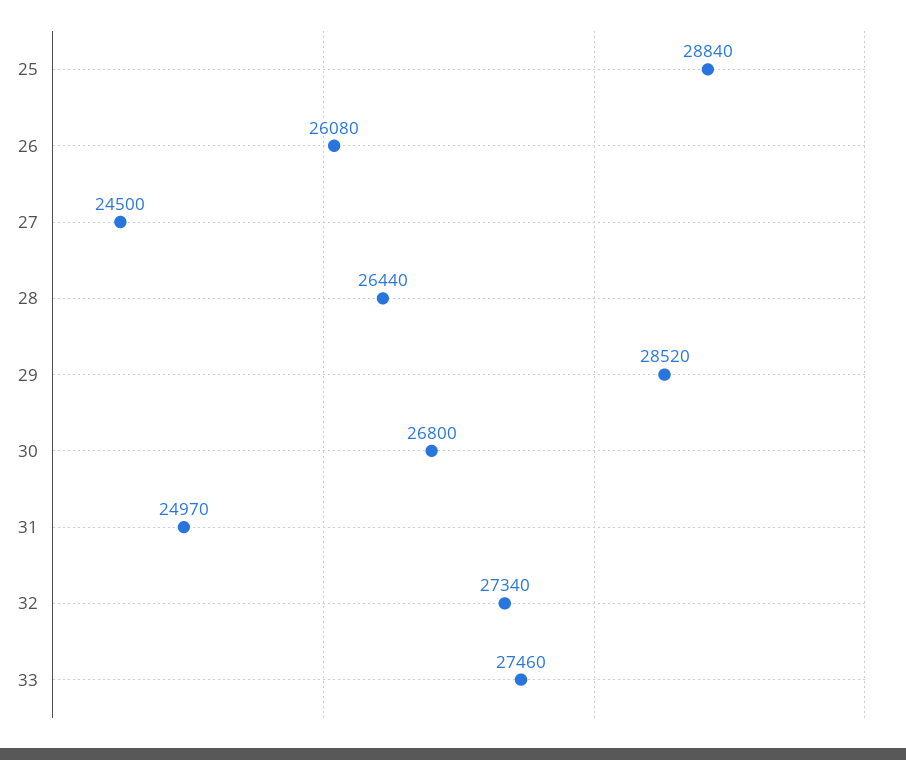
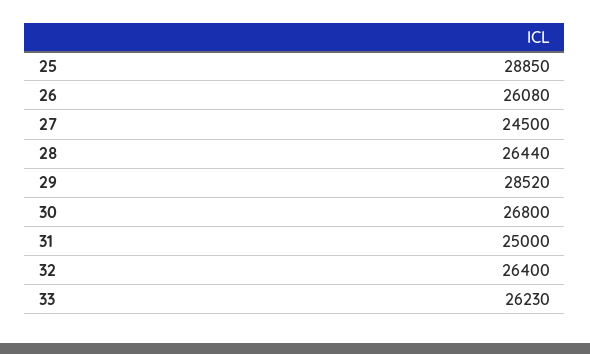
  {
-   "25": 28840,
+   "25": 28850,
    "26": 26080,
    "27": 24500,
    "28": 26440,
    "29": 28520,
    "30": 26800,
-   "31": 24970,
+   "31": 25000,
-   "32": 27340,
+   "32": 26400,
-   "33": 27460
+   "33": 26230
  }

